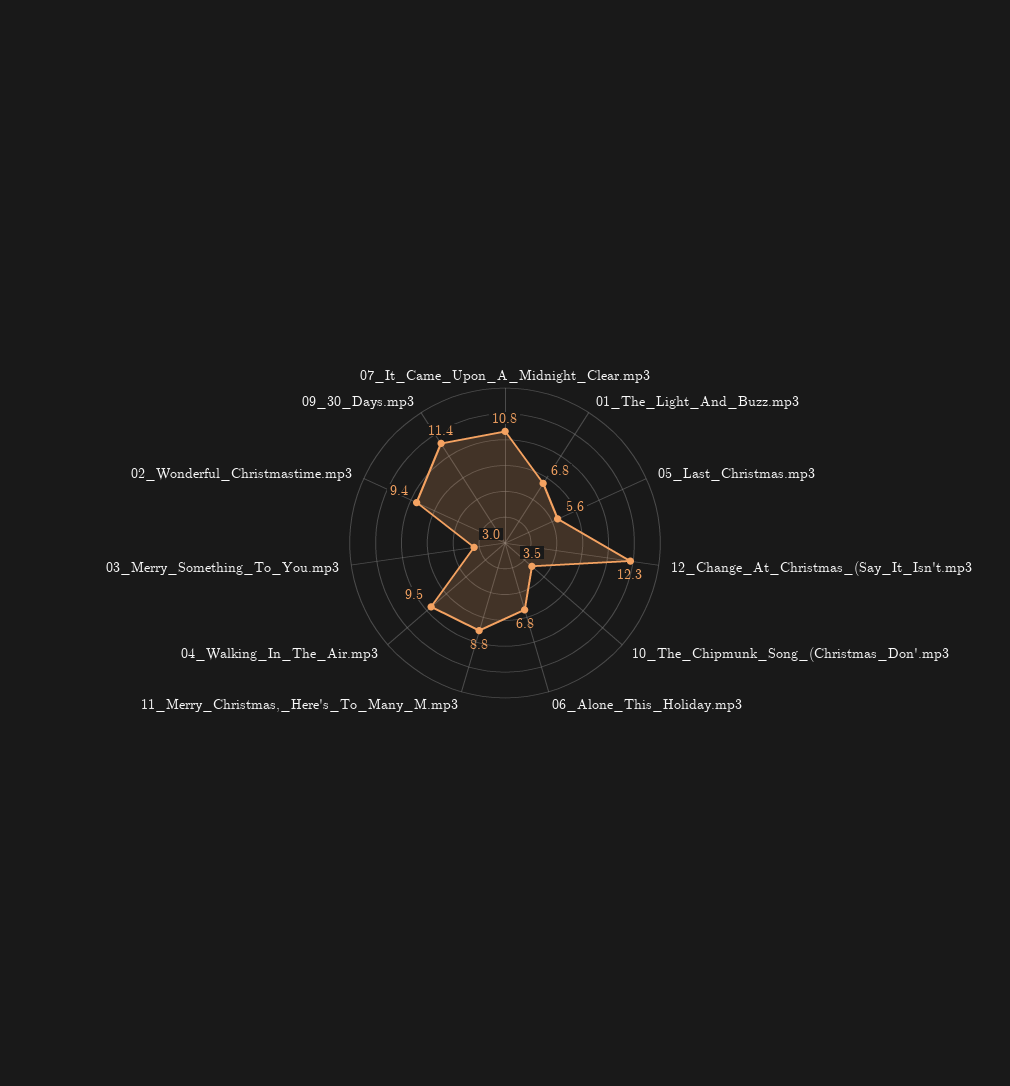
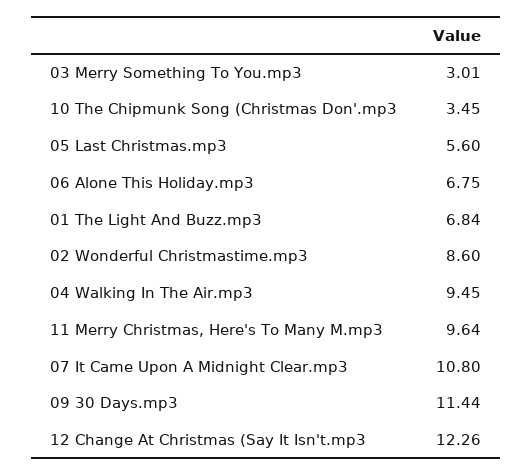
  {
    "07_It_Came_Upon_A_Midnight_Clear.mp3": 10.8,
    "01_The_Light_And_Buzz.mp3": 6.84,
    "05_Last_Christmas.mp3": 5.6,
    "12_Change_At_Christmas_(Say_It_Isn't.mp3": 12.26,
    "10_The_Chipmunk_Song_(Christmas_Don'.mp3": 3.45,
    "06_Alone_This_Holiday.mp3": 6.75,
-   "11_Merry_Christmas,_Here's_To_Many_M.mp3": 8.8,
+   "11_Merry_Christmas,_Here's_To_Many_M.mp3": 9.64,
    "04_Walking_In_The_Air.mp3": 9.45,
    "03_Merry_Something_To_You.mp3": 3.01,
-   "02_Wonderful_Christmastime.mp3": 9.4,
+   "02_Wonderful_Christmastime.mp3": 8.6,
    "09_30_Days.mp3": 11.44
  }

